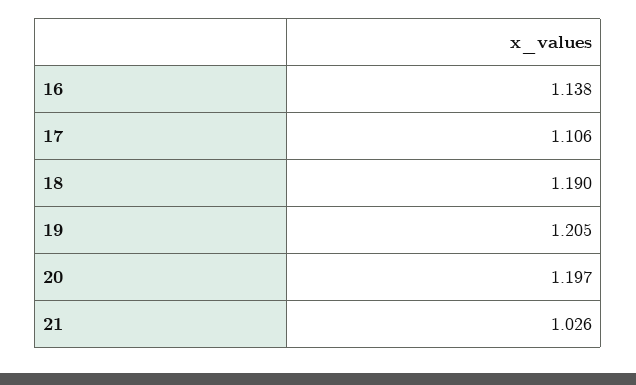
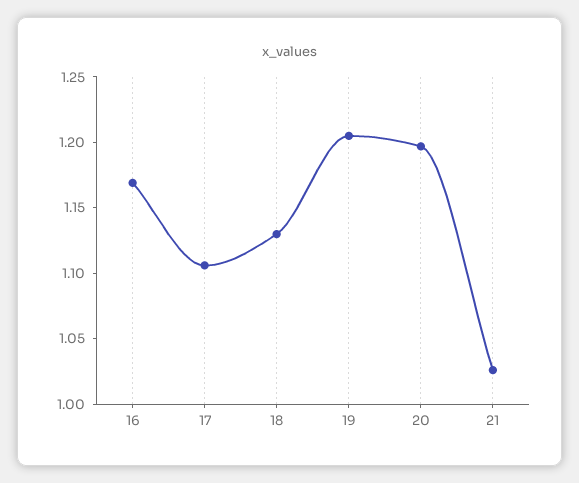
  {
-   "16": 1.138,
+   "16": 1.17,
    "17": 1.106,
-   "18": 1.19,
+   "18": 1.13,
    "19": 1.205,
    "20": 1.197,
    "21": 1.026
  }

